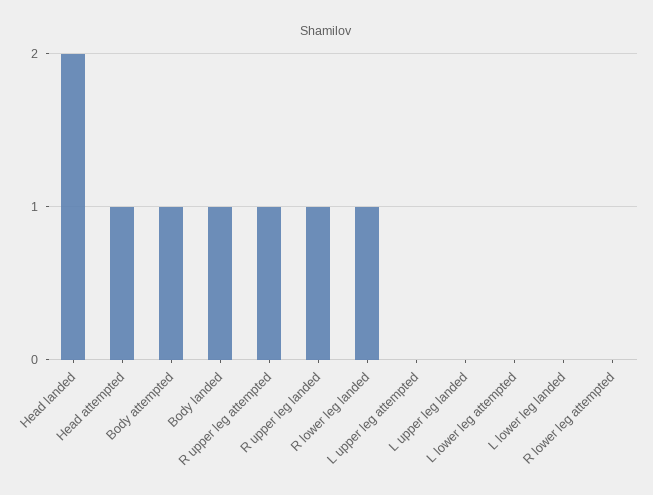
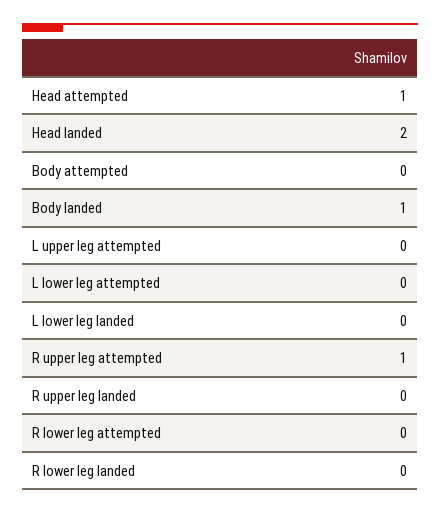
  {
    "Head landed": 2,
    "Head attempted": 1,
-   "Body attempted": 1,
+   "Body attempted": 0,
    "Body landed": 1,
    "R upper leg attempted": 1,
-   "R upper leg landed": 1,
+   "R upper leg landed": 0,
-   "R lower leg landed": 1,
+   "R lower leg landed": 0,
    "L upper leg attempted": 0,
-   "L upper leg landed": 0,
    "L lower leg attempted": 0,
    "L lower leg landed": 0,
    "R lower leg attempted": 0
  }

